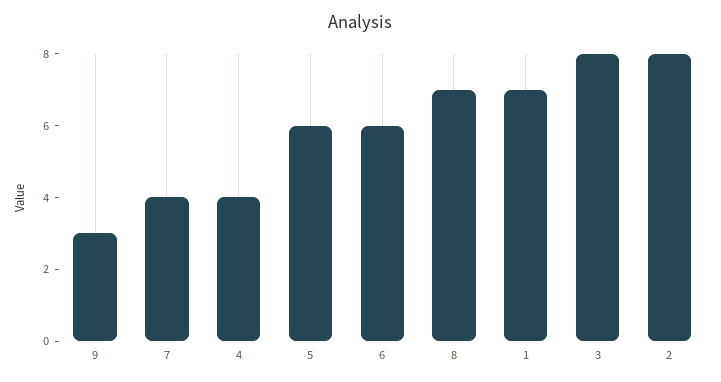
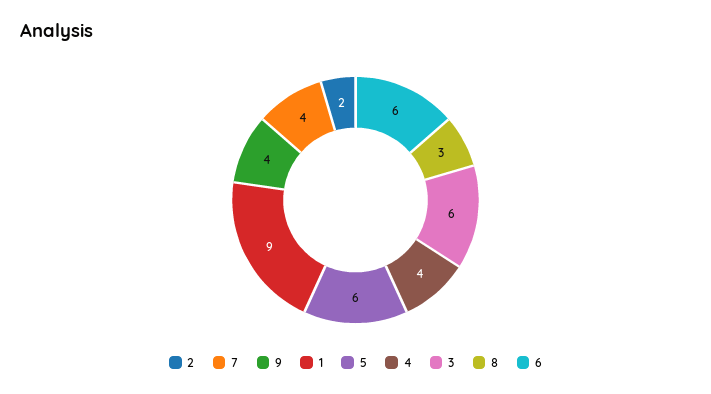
  {
-   "9": 3,
+   "9": 4,
    "7": 4,
    "4": 4,
    "5": 6,
    "6": 6,
-   "8": 7,
+   "8": 3,
-   "1": 7,
+   "1": 9,
-   "3": 8,
+   "3": 6,
-   "2": 8
+   "2": 2
  }

